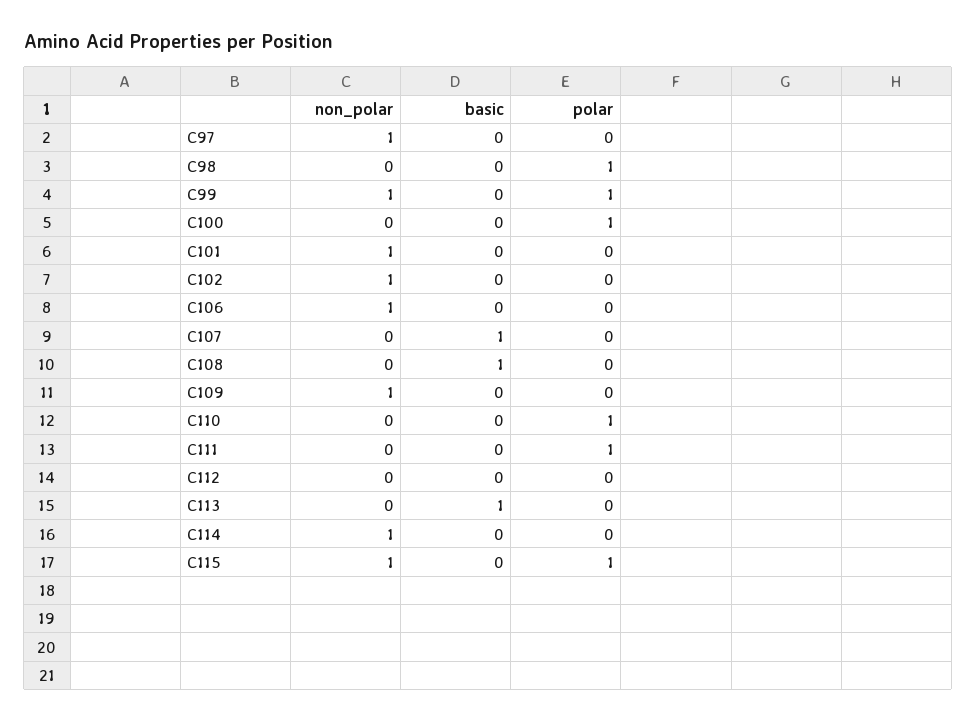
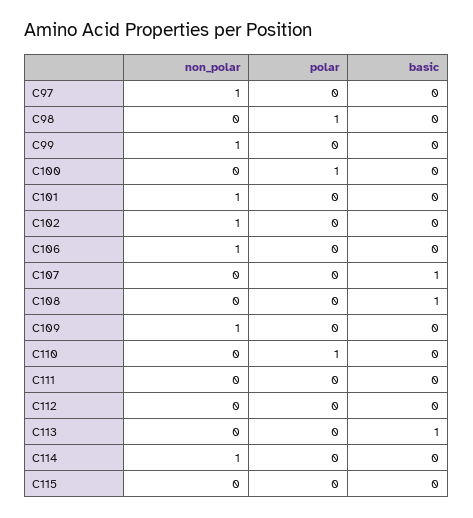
  {
    "non_polar": {
      "C97": 1,
      "C98": 0,
      "C99": 1,
      "C100": 0,
      "C101": 1,
      "C102": 1,
      "C106": 1,
      "C107": 0,
      "C108": 0,
      "C109": 1,
      "C110": 0,
      "C111": 0,
      "C112": 0,
      "C113": 0,
      "C114": 1,
-     "C115": 1
+     "C115": 0
    },
    "basic": {
      "C97": 0,
      "C98": 0,
      "C99": 0,
      "C100": 0,
      "C101": 0,
      "C102": 0,
      "C106": 0,
      "C107": 1,
      "C108": 1,
      "C109": 0,
      "C110": 0,
      "C111": 0,
      "C112": 0,
      "C113": 1,
      "C114": 0,
      "C115": 0
    },
    "polar": {
      "C97": 0,
      "C98": 1,
-     "C99": 1,
+     "C99": 0,
      "C100": 1,
      "C101": 0,
      "C102": 0,
      "C106": 0,
      "C107": 0,
      "C108": 0,
      "C109": 0,
      "C110": 1,
-     "C111": 1,
+     "C111": 0,
      "C112": 0,
      "C113": 0,
      "C114": 0,
-     "C115": 1
+     "C115": 0
    }
  }

